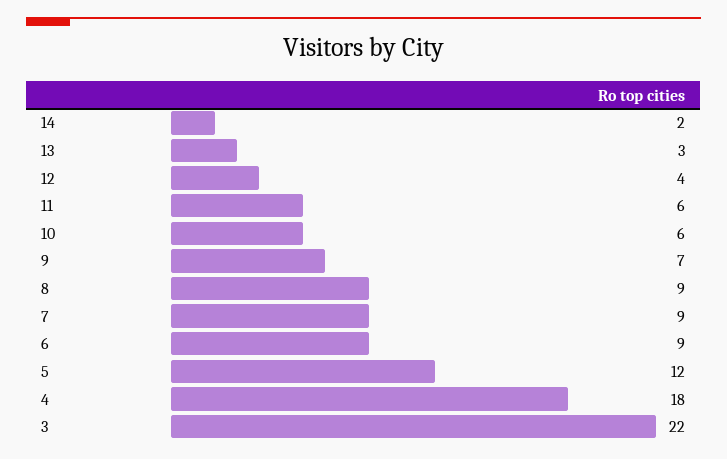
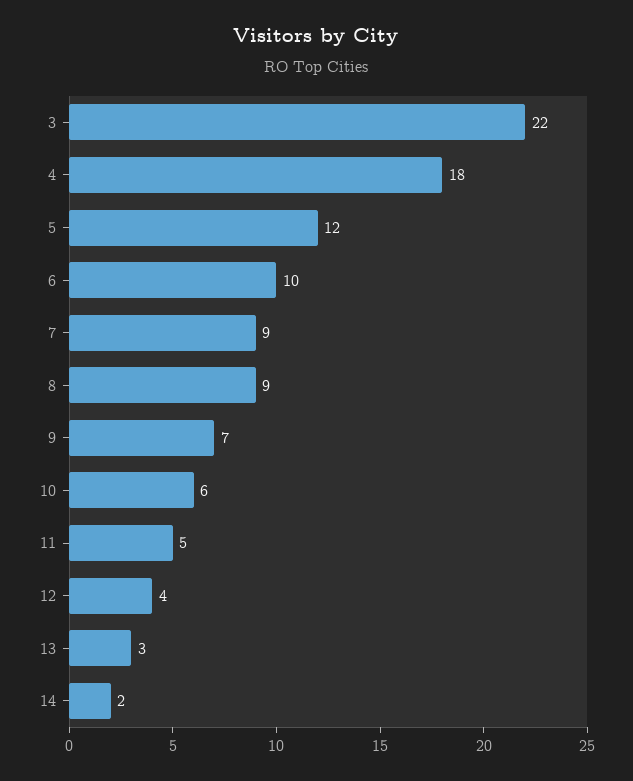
  {
    "14": 2,
    "13": 3,
    "12": 4,
-   "11": 6,
+   "11": 5,
    "10": 6,
    "9": 7,
    "8": 9,
    "7": 9,
-   "6": 9,
+   "6": 10,
    "5": 12,
    "4": 18,
    "3": 22
  }

